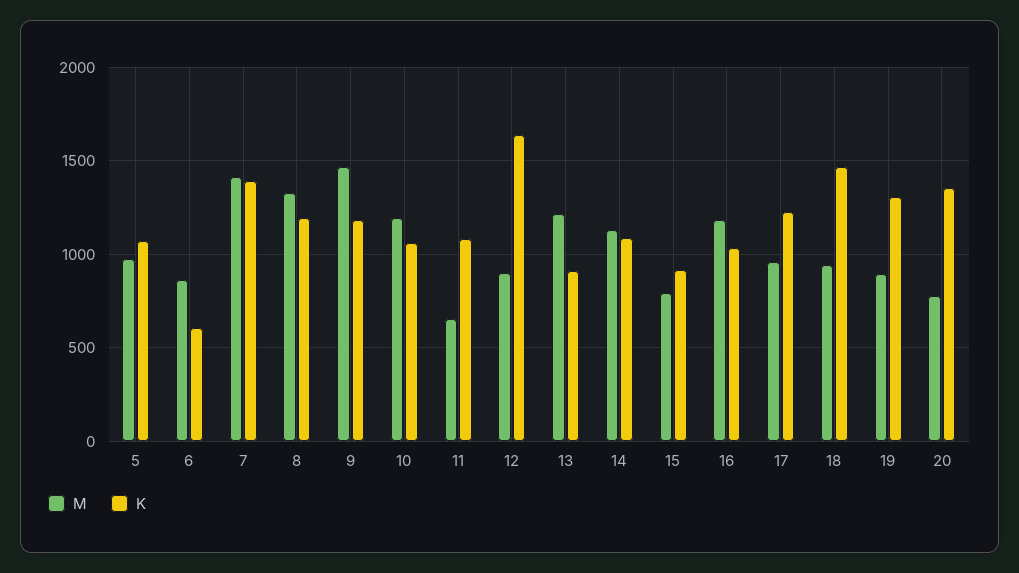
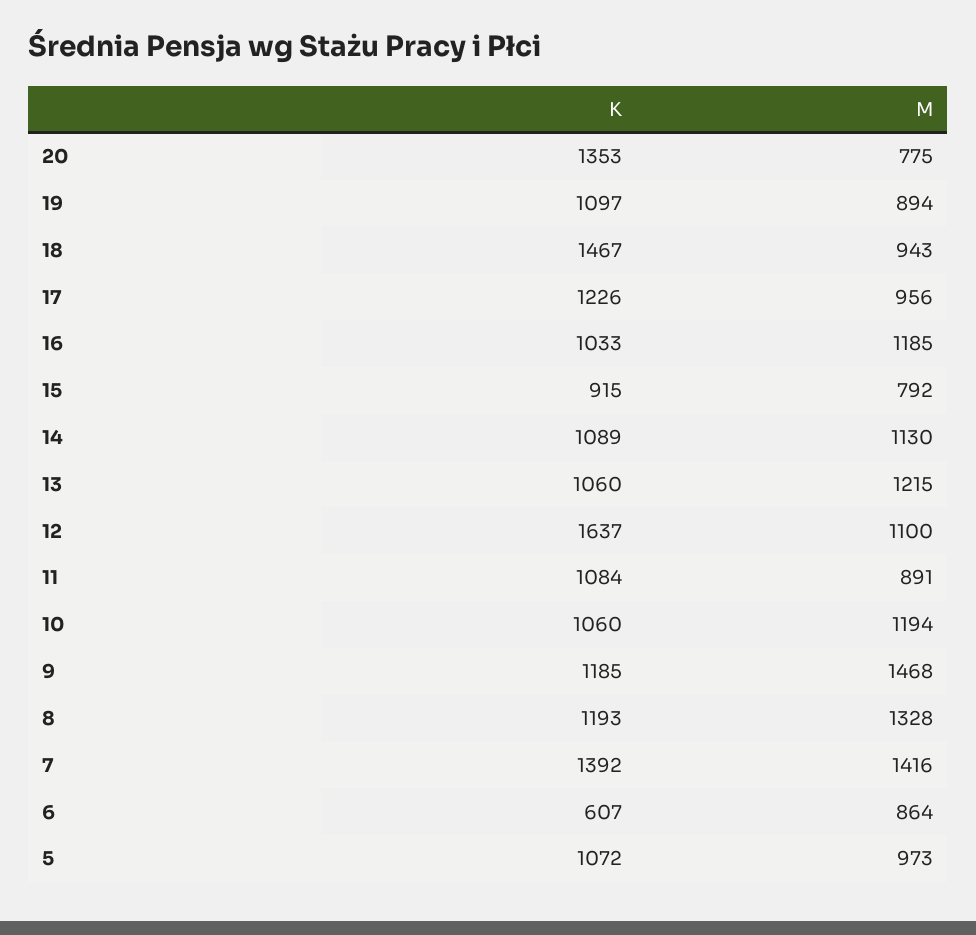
  {
    "M": {
      "5": 973,
      "6": 864,
      "7": 1416,
      "8": 1328,
      "9": 1468,
      "10": 1194,
-     "11": 650,
+     "11": 891,
-     "12": 900,
+     "12": 1100,
      "13": 1215,
      "14": 1130,
      "15": 792,
      "16": 1185,
      "17": 956,
      "18": 943,
      "19": 894,
      "20": 775
    },
    "K": {
      "5": 1072,
      "6": 607,
      "7": 1392,
      "8": 1193,
      "9": 1185,
      "10": 1060,
      "11": 1084,
      "12": 1637,
-     "13": 900,
+     "13": 1060,
      "14": 1089,
      "15": 915,
      "16": 1033,
      "17": 1226,
      "18": 1467,
-     "19": 1300,
+     "19": 1097,
      "20": 1353
    }
  }

